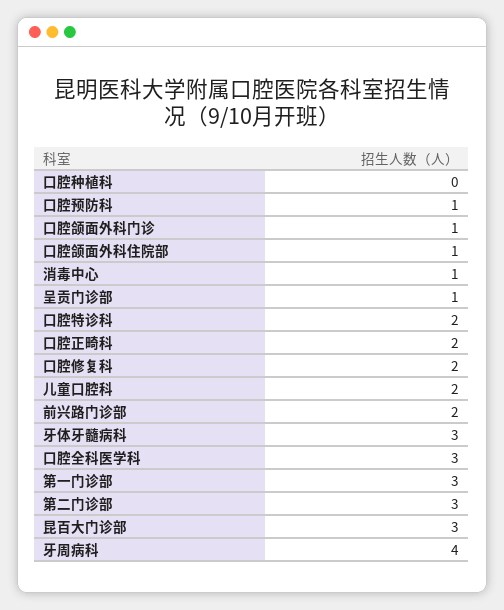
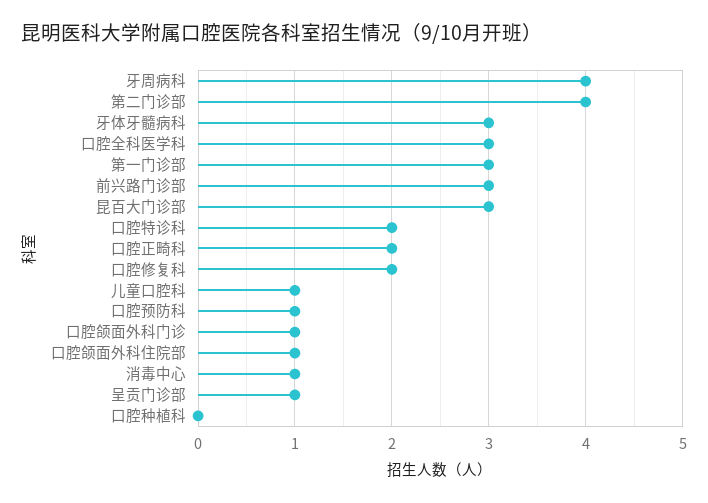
  {
    "口腔种植科": 0,
    "口腔预防科": 1,
    "口腔颌面外科门诊": 1,
    "口腔颌面外科住院部": 1,
    "消毒中心": 1,
    "呈贡门诊部": 1,
    "口腔特诊科": 2,
    "口腔正畸科": 2,
    "口腔修复科": 2,
-   "儿童口腔科": 2,
+   "儿童口腔科": 1,
-   "前兴路门诊部": 2,
+   "前兴路门诊部": 3,
    "牙体牙髓病科": 3,
    "口腔全科医学科": 3,
    "第一门诊部": 3,
-   "第二门诊部": 3,
+   "第二门诊部": 4,
    "昆百大门诊部": 3,
    "牙周病科": 4
  }

